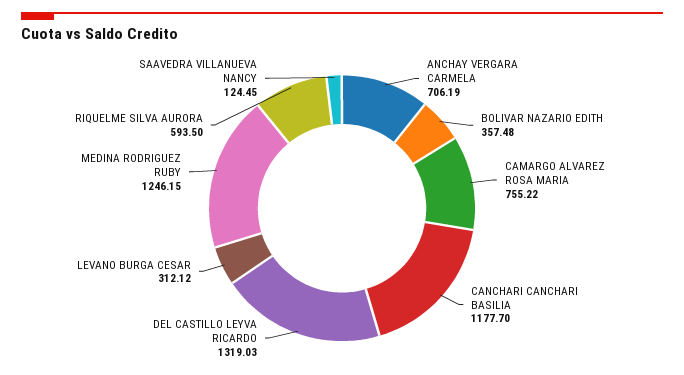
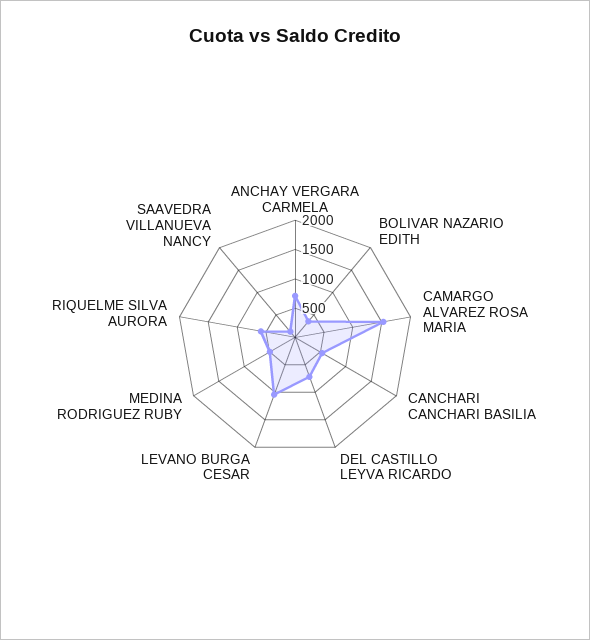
  {
    "ANCHAY VERGARA CARMELA": 706.19,
    "BOLIVAR NAZARIO EDITH": 357.48,
-   "CAMARGO ALVAREZ ROSA MARIA": 755.22,
+   "CAMARGO ALVAREZ ROSA MARIA": 1500,
-   "CANCHARI CANCHARI BASILIA": 1177.7,
+   "CANCHARI CANCHARI BASILIA": 500,
-   "DEL CASTILLO LEYVA RICARDO": 1319.03,
+   "DEL CASTILLO LEYVA RICARDO": 750,
-   "LEVANO BURGA CESAR": 312.12,
+   "LEVANO BURGA CESAR": 1000,
-   "MEDINA RODRIGUEZ RUBY": 1246.15,
+   "MEDINA RODRIGUEZ RUBY": 500,
    "RIQUELME SILVA AURORA": 593.5,
    "SAAVEDRA VILLANUEVA NANCY": 124.45
  }

